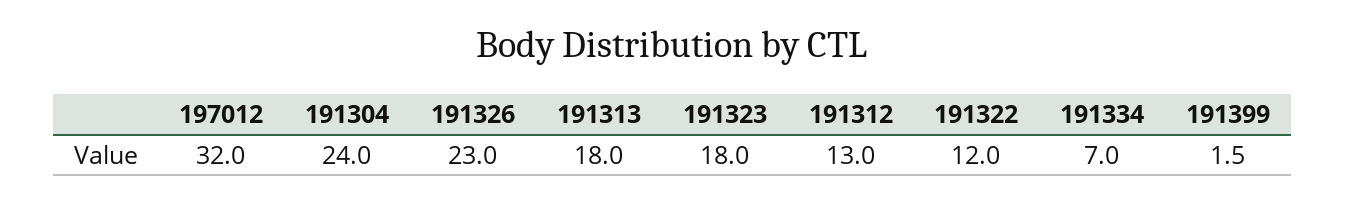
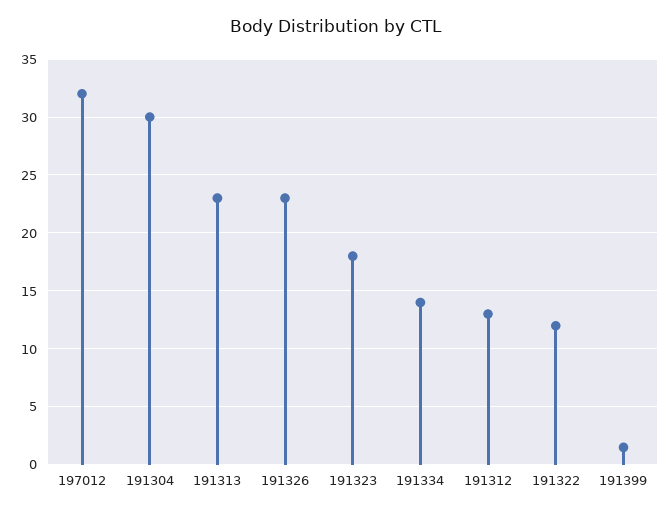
  {
    "197012": 32,
-   "191304": 24,
+   "191304": 30,
    "191326": 23,
-   "191313": 18,
+   "191313": 23,
    "191323": 18,
    "191312": 13,
    "191322": 12,
-   "191334": 7,
+   "191334": 14,
    "191399": 1.5
  }

